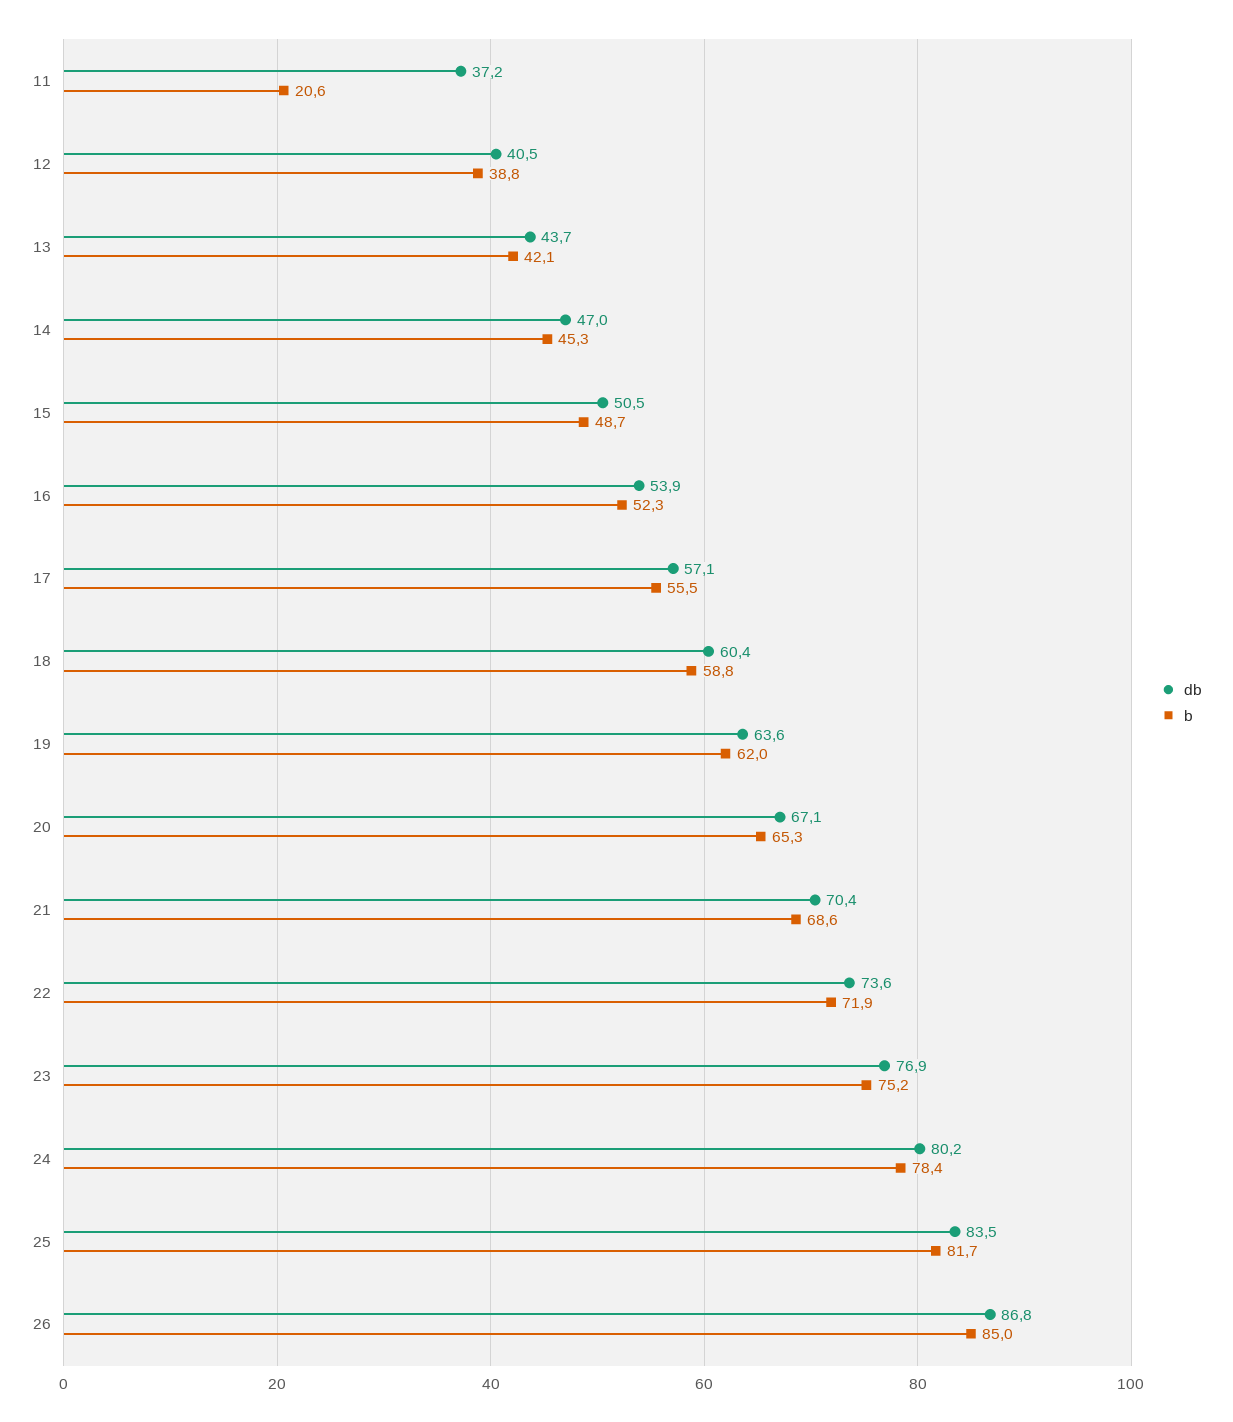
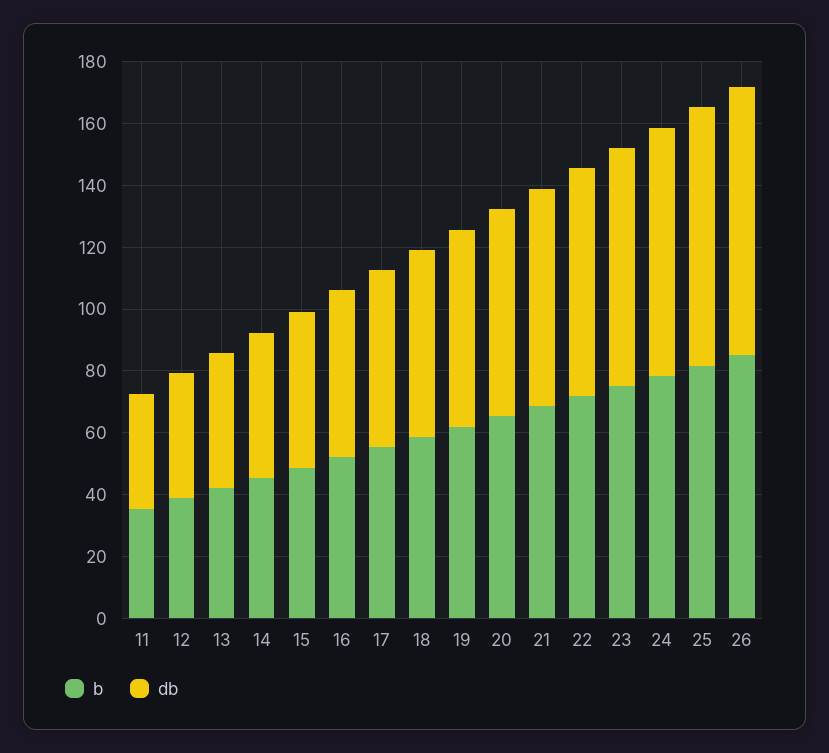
  {
    "db": {
      "11": 37.2,
      "12": 40.5,
      "13": 43.7,
      "14": 47,
      "15": 50.5,
      "16": 53.9,
      "17": 57.1,
      "18": 60.4,
      "19": 63.6,
      "20": 67.1,
      "21": 70.4,
      "22": 73.6,
      "23": 76.9,
      "24": 80.2,
      "25": 83.5,
      "26": 86.8
    },
    "b": {
-     "11": 20.6,
+     "11": 35,
      "12": 38.8,
      "13": 42.1,
      "14": 45.3,
      "15": 48.7,
      "16": 52.3,
      "17": 55.5,
      "18": 58.8,
      "19": 62,
      "20": 65.3,
      "21": 68.6,
      "22": 71.9,
      "23": 75.2,
      "24": 78.4,
      "25": 81.7,
      "26": 85
    }
  }

